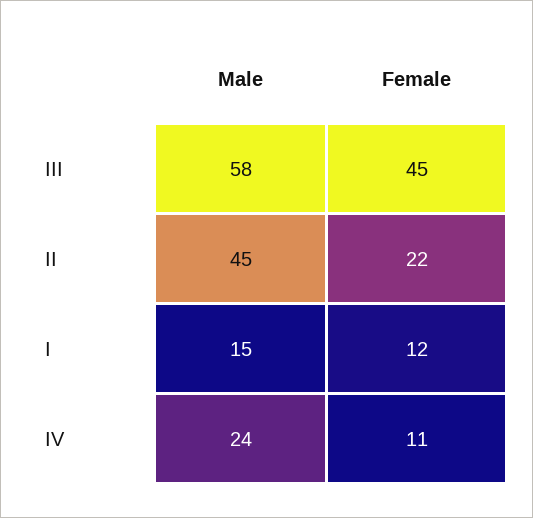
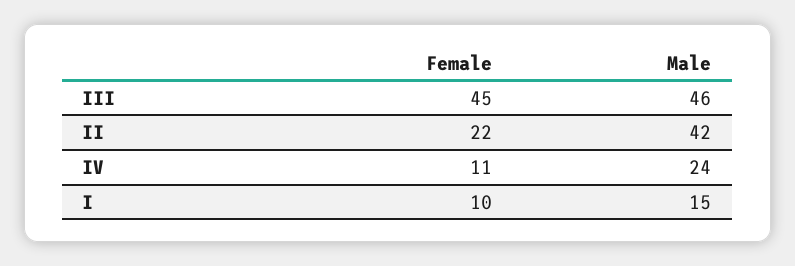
  {
    "Male": {
-     "III": 58,
+     "III": 46,
-     "II": 45,
+     "II": 42,
      "I": 15,
      "IV": 24
    },
    "Female": {
      "III": 45,
      "II": 22,
-     "I": 12,
+     "I": 10,
      "IV": 11
    }
  }

